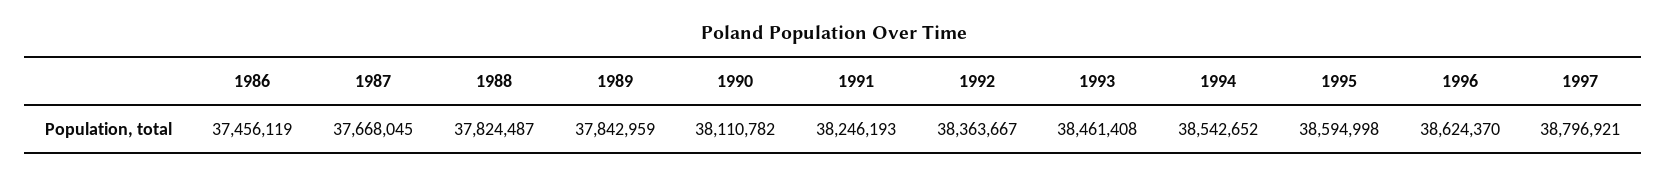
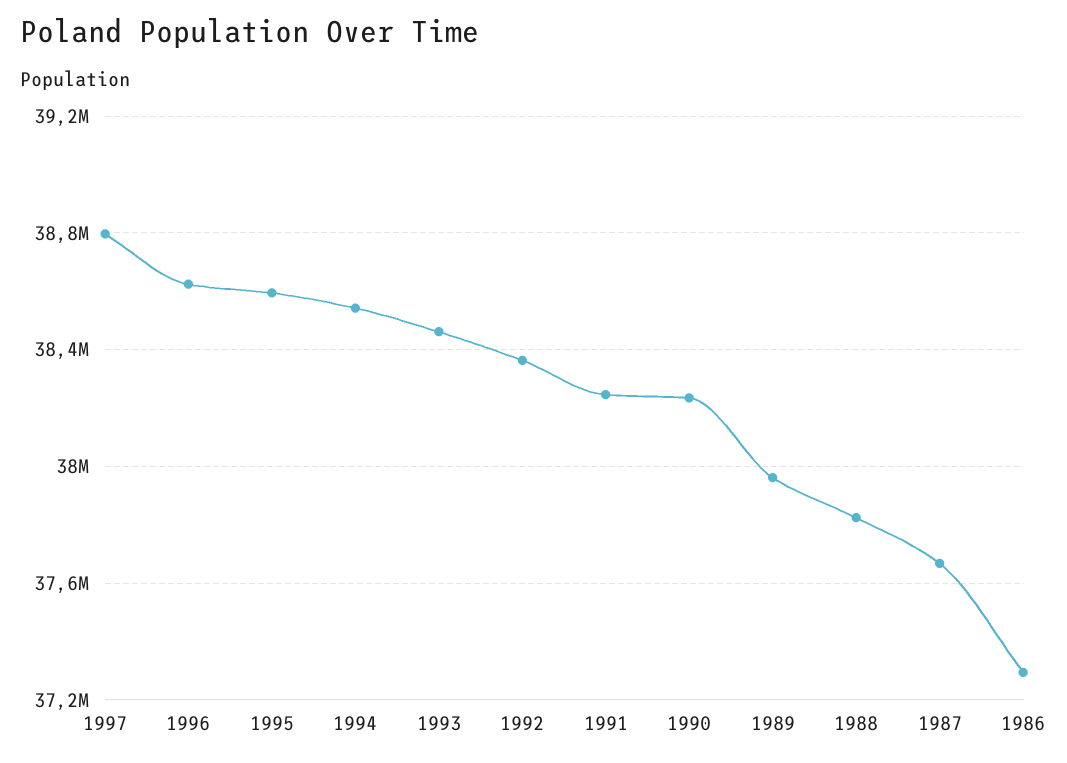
  {
-   "1986": 37456119,
+   "1986": 37300000,
    "1987": 37668045,
    "1988": 37824487,
-   "1989": 37842959,
+   "1989": 37950000,
-   "1990": 38110782,
+   "1990": 38250000,
    "1991": 38246193,
    "1992": 38363667,
    "1993": 38461408,
    "1994": 38542652,
    "1995": 38594998,
    "1996": 38624370,
    "1997": 38796921
  }

